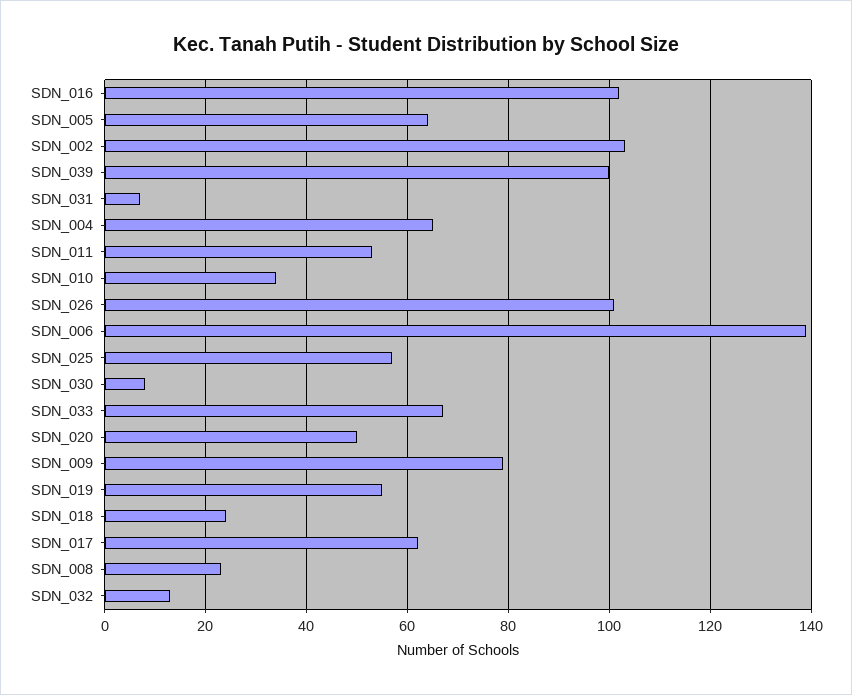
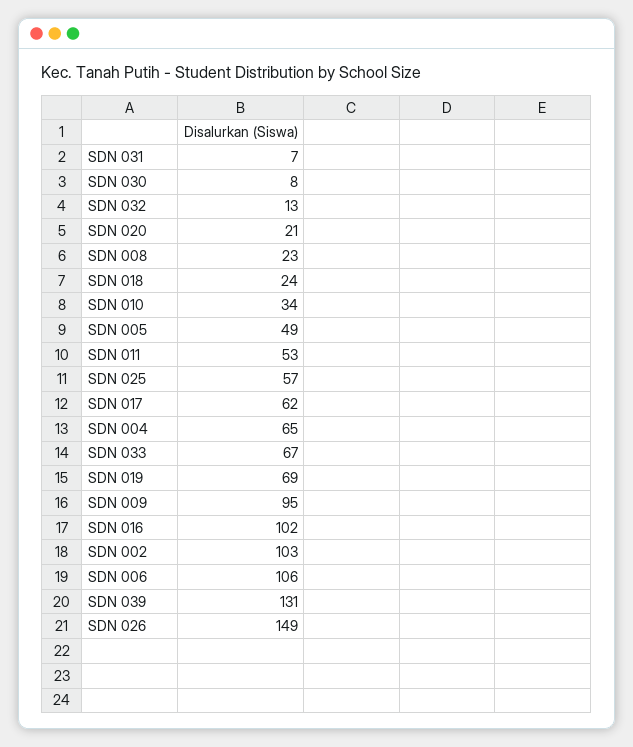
  {
    "SDN_016": 102,
-   "SDN_005": 65,
+   "SDN_005": 49,
    "SDN_002": 103,
-   "SDN_039": 100,
+   "SDN_039": 131,
    "SDN_031": 7,
    "SDN_004": 65,
    "SDN_011": 53,
    "SDN_010": 34,
-   "SDN_026": 100,
+   "SDN_026": 149,
-   "SDN_006": 140,
+   "SDN_006": 106,
    "SDN_025": 57,
    "SDN_030": 8,
    "SDN_033": 67,
-   "SDN_020": 50,
+   "SDN_020": 21,
-   "SDN_009": 80,
+   "SDN_009": 95,
-   "SDN_019": 55,
+   "SDN_019": 69,
    "SDN_018": 24,
    "SDN_017": 62,
    "SDN_008": 23,
    "SDN_032": 13
  }

